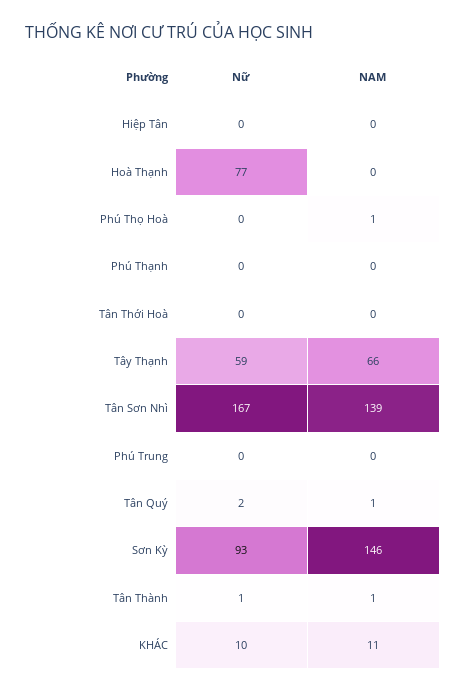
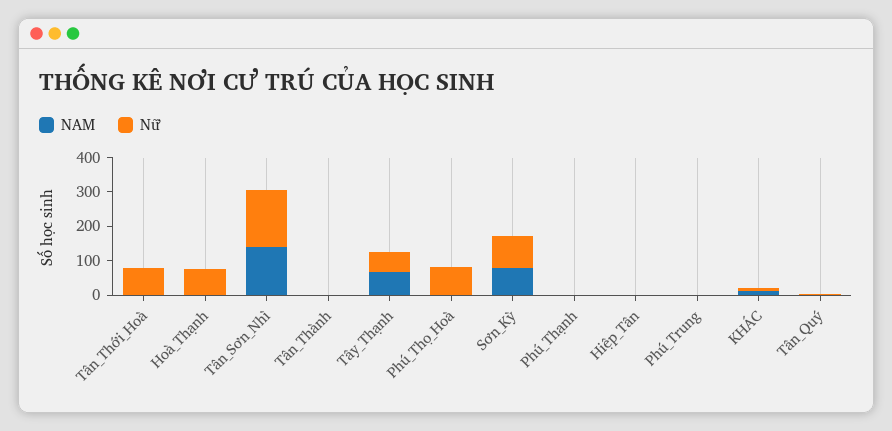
  {
    "Nữ": {
      "Hiệp Tân": 0,
      "Hoà Thạnh": 77,
-     "Phú Thọ Hoà": 0,
+     "Phú Thọ Hoà": 75,
      "Phú Thạnh": 0,
-     "Tân Thới Hoà": 0,
+     "Tân Thới Hoà": 75,
      "Tây Thạnh": 59,
      "Tân Sơn Nhì": 167,
      "Phú Trung": 0,
      "Tân Quý": 2,
      "Sơn Kỳ": 93,
      "Tân Thành": 1,
      "KHÁC": 10
    },
    "NAM": {
      "Hiệp Tân": 0,
      "Hoà Thạnh": 0,
      "Phú Thọ Hoà": 1,
      "Phú Thạnh": 0,
      "Tân Thới Hoà": 0,
      "Tây Thạnh": 66,
      "Tân Sơn Nhì": 139,
      "Phú Trung": 0,
      "Tân Quý": 1,
-     "Sơn Kỳ": 146,
+     "Sơn Kỳ": 75,
      "Tân Thành": 1,
      "KHÁC": 11
    }
  }

